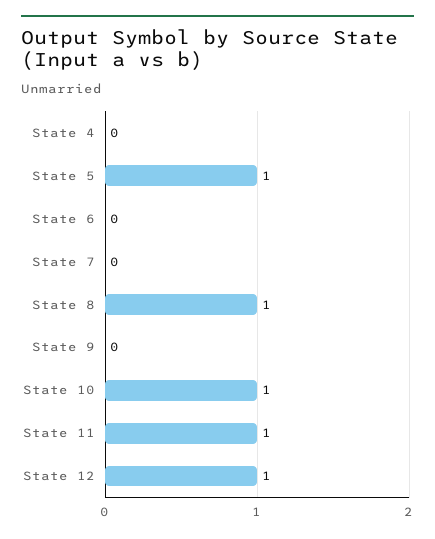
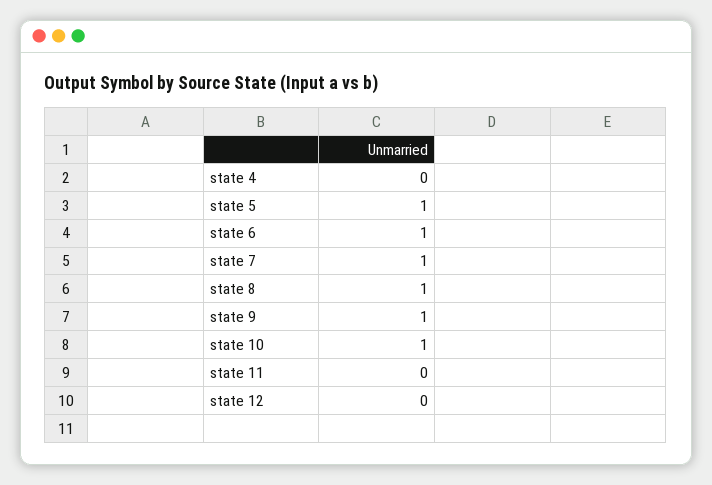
  {
    "State 4": 0,
    "State 5": 1,
-   "State 6": 0,
+   "State 6": 1,
-   "State 7": 0,
+   "State 7": 1,
    "State 8": 1,
-   "State 9": 0,
+   "State 9": 1,
    "State 10": 1,
-   "State 11": 1,
+   "State 11": 0,
-   "State 12": 1
+   "State 12": 0
  }

